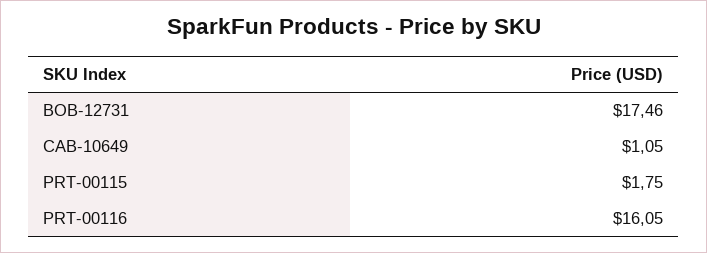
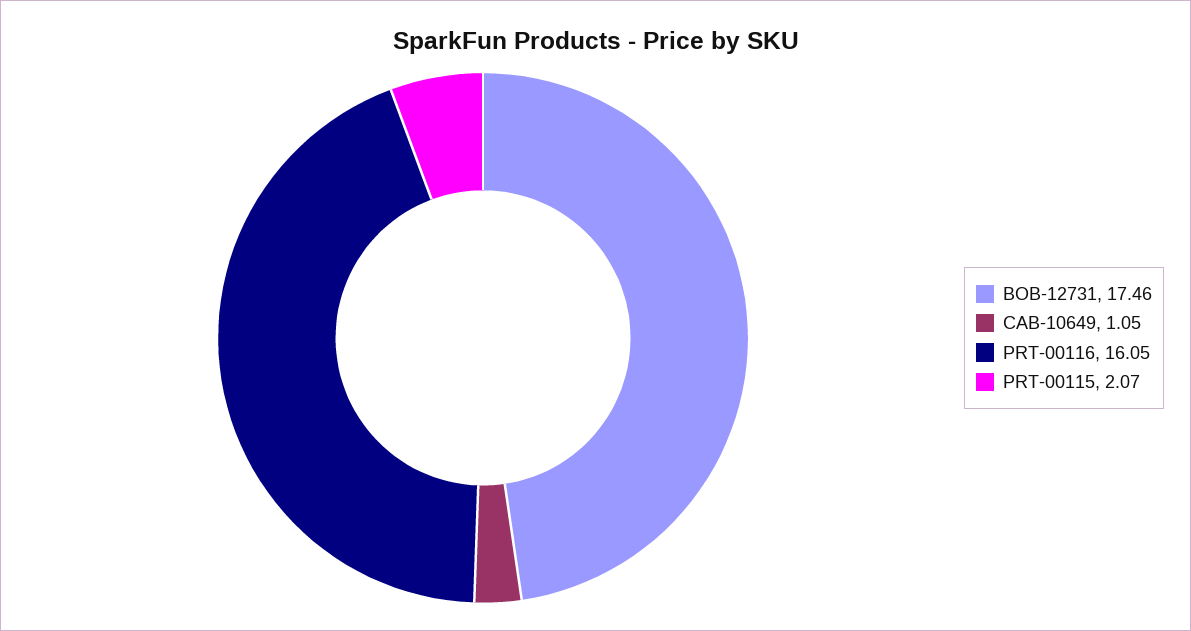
  {
    "BOB-12731": 17.46,
    "CAB-10649": 1.05,
-   "PRT-00115": 1.75,
+   "PRT-00115": 2.07,
    "PRT-00116": 16.05
  }

